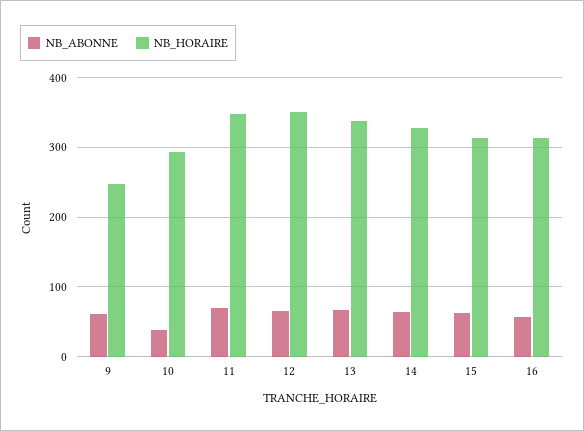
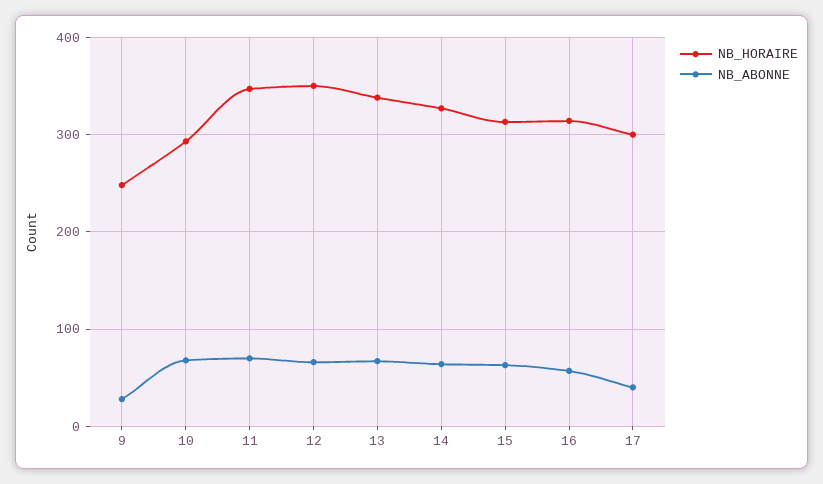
  {
    "NB_ABONNE": {
-     "9": 60,
+     "9": 30,
-     "10": 40,
+     "10": 70,
      "11": 70,
      "12": 70,
      "13": 70,
      "14": 60,
      "15": 60,
-     "16": 60
+     "16": 60,
+     "17": 40
    },
    "NB_HORAIRE": {
      "9": 250,
      "10": 290,
      "11": 350,
      "12": 350,
      "13": 340,
      "14": 330,
      "15": 310,
-     "16": 310
+     "16": 310,
+     "17": 300
    }
  }

